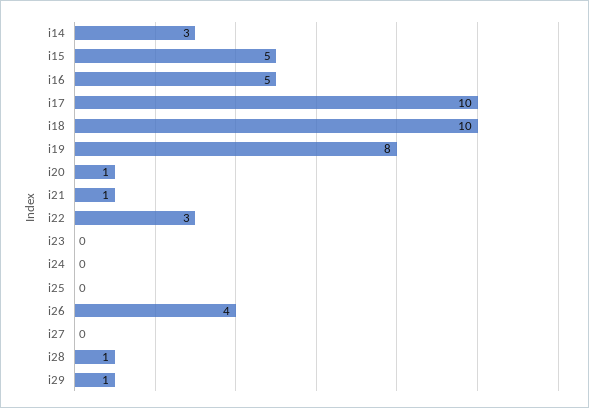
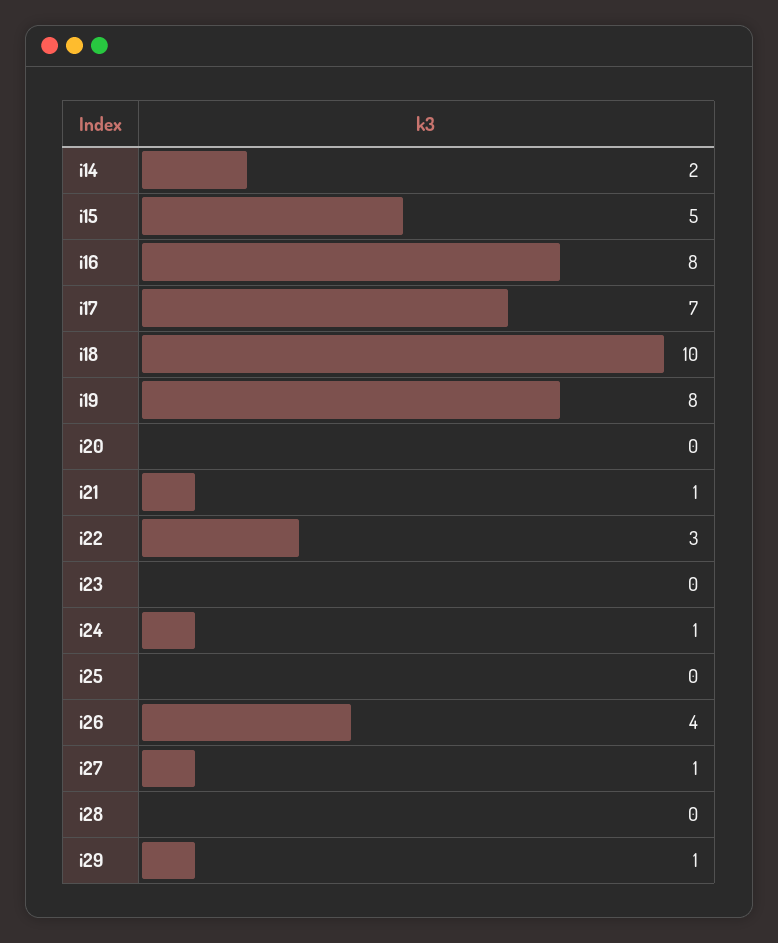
  {
-   "i14": 3,
+   "i14": 2,
    "i15": 5,
-   "i16": 5,
+   "i16": 8,
-   "i17": 10,
+   "i17": 7,
    "i18": 10,
    "i19": 8,
-   "i20": 1,
+   "i20": 0,
    "i21": 1,
    "i22": 3,
    "i23": 0,
-   "i24": 0,
+   "i24": 1,
    "i25": 0,
    "i26": 4,
-   "i27": 0,
+   "i27": 1,
-   "i28": 1,
+   "i28": 0,
    "i29": 1
  }

